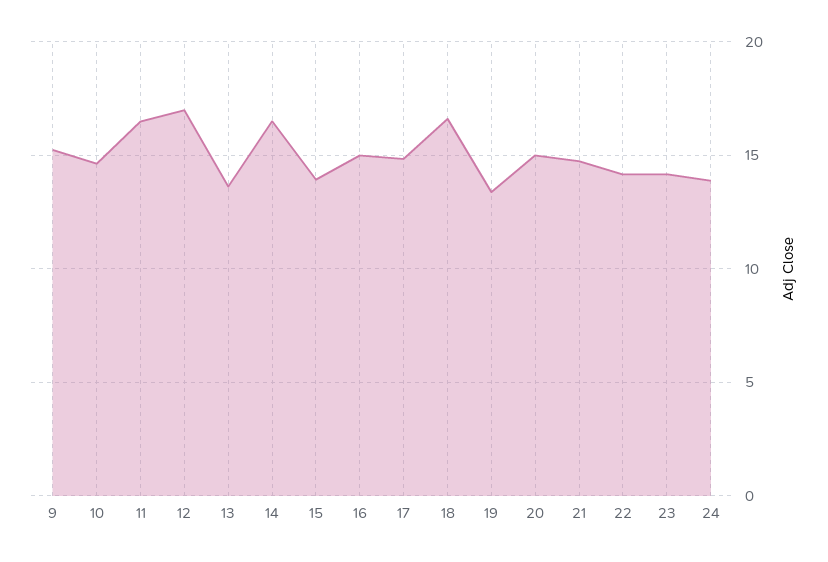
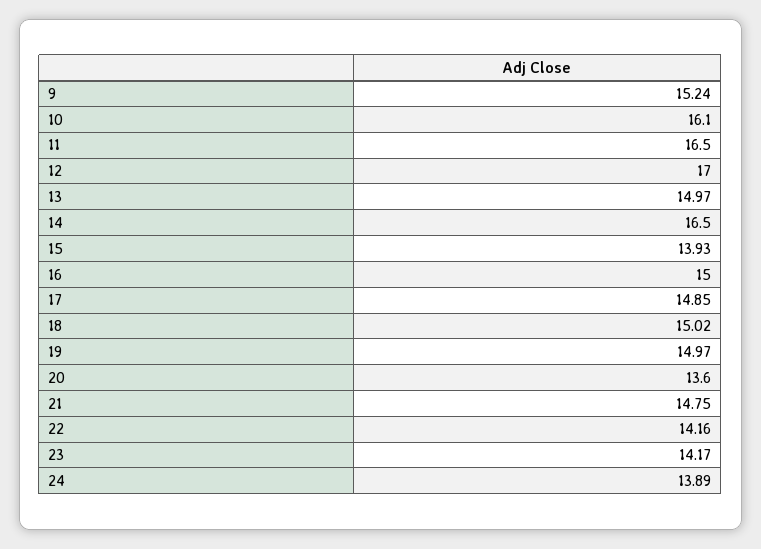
  {
    "9": 15.24,
-   "10": 14.5,
+   "10": 16.1,
    "11": 16.5,
    "12": 17,
-   "13": 13.5,
+   "13": 14.97,
    "14": 16.5,
    "15": 13.93,
    "16": 15,
    "17": 14.85,
-   "18": 16.5,
+   "18": 15.02,
-   "19": 13.5,
+   "19": 14.97,
-   "20": 15,
+   "20": 13.6,
    "21": 14.75,
    "22": 14.16,
    "23": 14.17,
    "24": 13.89
  }

